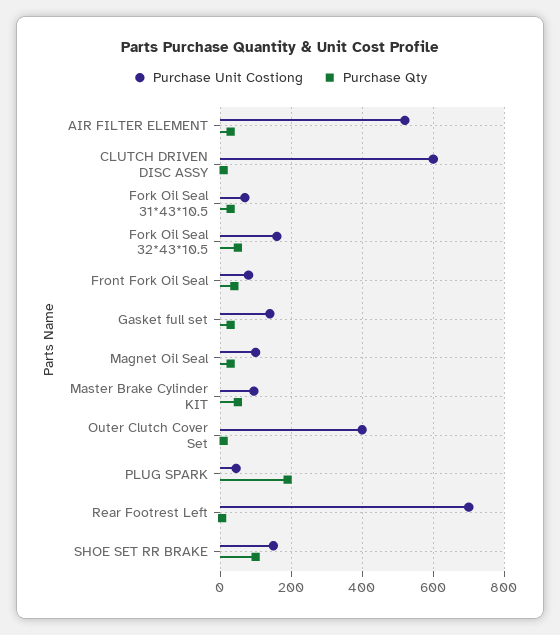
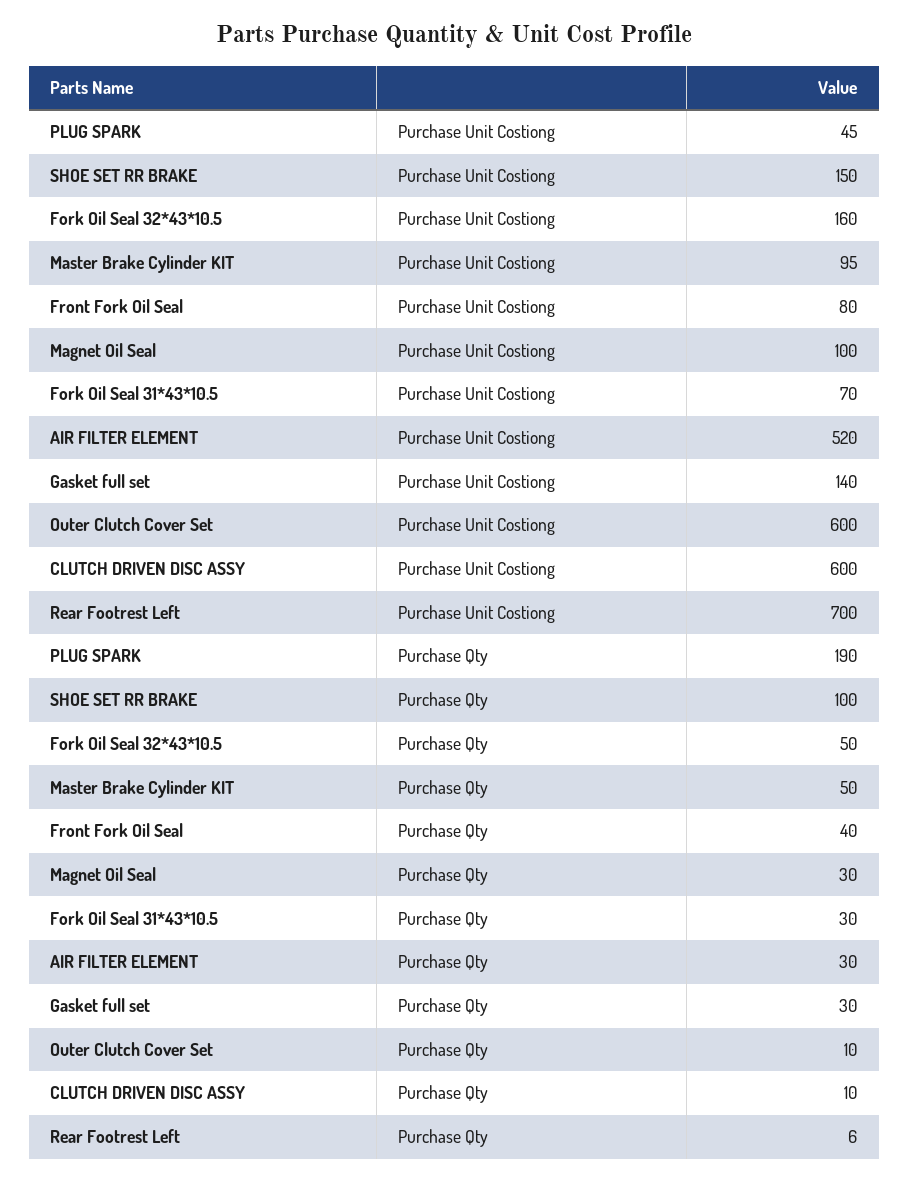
  {
    "Purchase Unit Costiong": {
      "AIR FILTER ELEMENT": 520,
      "CLUTCH DRIVEN DISC ASSY": 600,
      "Fork Oil Seal 31*43*10.5": 70,
      "Fork Oil Seal 32*43*10.5": 160,
      "Front Fork Oil Seal": 80,
      "Gasket full set": 140,
      "Magnet Oil Seal": 100,
      "Master Brake Cylinder KIT": 95,
-     "Outer Clutch Cover Set": 400,
+     "Outer Clutch Cover Set": 600,
      "PLUG SPARK": 45,
      "Rear Footrest Left": 700,
      "SHOE SET RR BRAKE": 150
    },
    "Purchase Qty": {
      "AIR FILTER ELEMENT": 30,
      "CLUTCH DRIVEN DISC ASSY": 10,
      "Fork Oil Seal 31*43*10.5": 30,
      "Fork Oil Seal 32*43*10.5": 50,
      "Front Fork Oil Seal": 40,
      "Gasket full set": 30,
      "Magnet Oil Seal": 30,
      "Master Brake Cylinder KIT": 50,
      "Outer Clutch Cover Set": 10,
      "PLUG SPARK": 190,
      "Rear Footrest Left": 6,
      "SHOE SET RR BRAKE": 100
    }
  }

